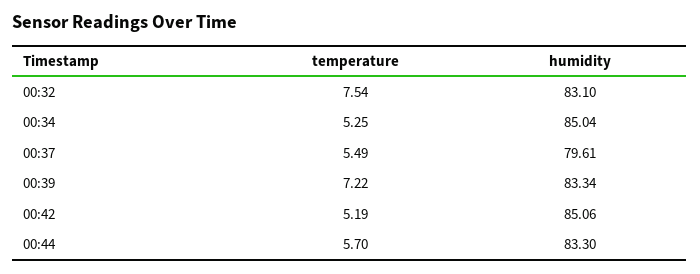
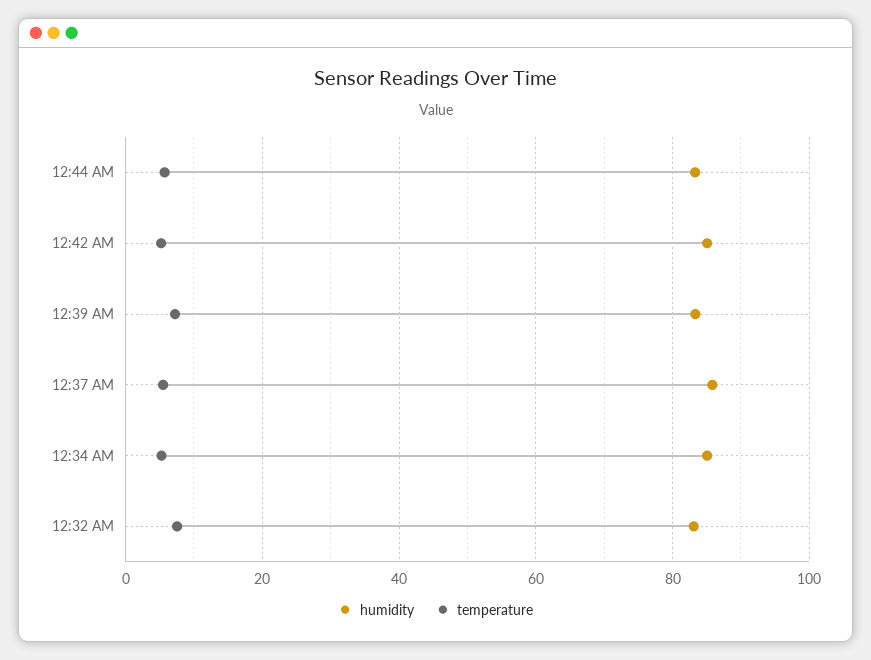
  {
    "temperature": {
      "00:32": 7.54,
      "00:34": 5.25,
      "00:37": 5.49,
      "00:39": 7.22,
      "00:42": 5.19,
      "00:44": 5.7
    },
    "humidity": {
      "00:32": 83.1,
      "00:34": 85.04,
-     "00:37": 79.61,
+     "00:37": 86,
      "00:39": 83.34,
      "00:42": 85.06,
      "00:44": 83.3
    }
  }

